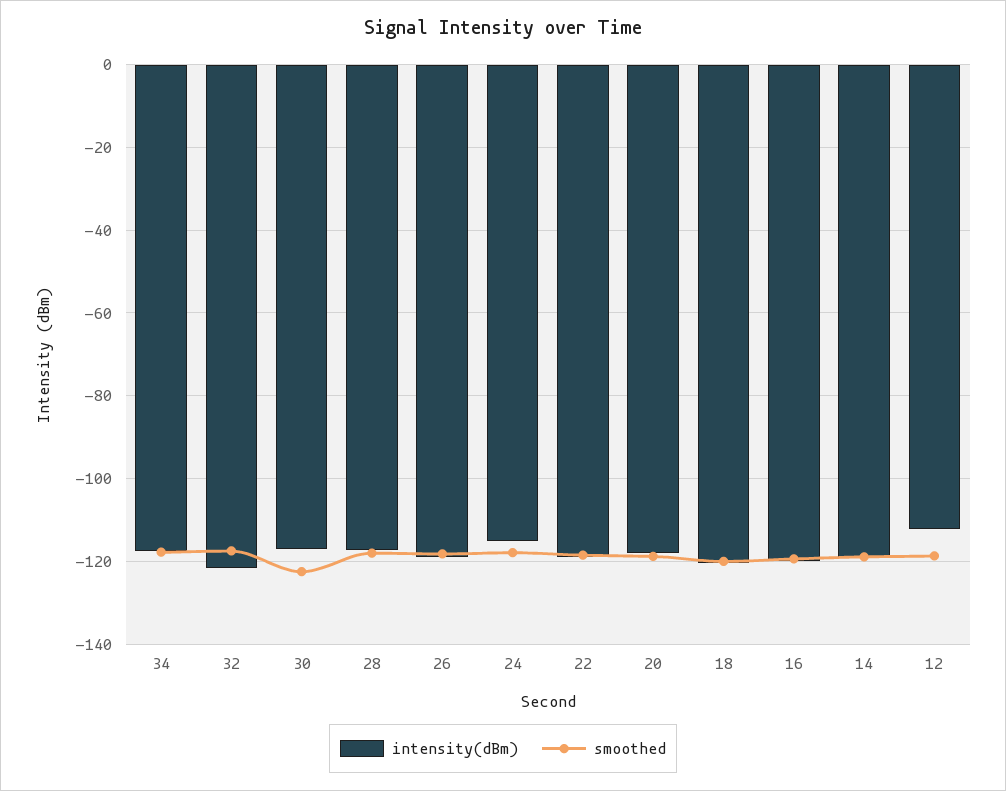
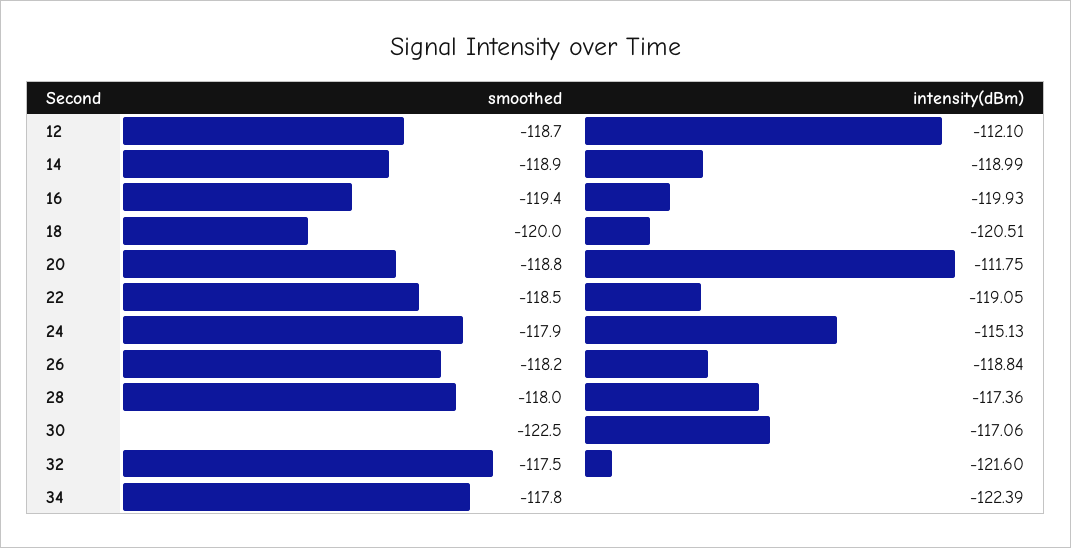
  {
    "intensity(dBm)": {
-     "34": -118,
+     "34": -122.39,
      "32": -121.6,
      "30": -117.06,
      "28": -117.36,
      "26": -118.84,
      "24": -115.13,
      "22": -119.05,
-     "20": -118,
+     "20": -111.75,
      "18": -120.51,
      "16": -119.93,
      "14": -118.99,
      "12": -112.1
    },
    "smoothed": {
      "34": -117.8,
      "32": -117.5,
      "30": -122.5,
      "28": -118,
      "26": -118.2,
      "24": -117.9,
      "22": -118.5,
      "20": -118.8,
      "18": -120,
      "16": -119.4,
      "14": -118.9,
      "12": -118.7
    }
  }

